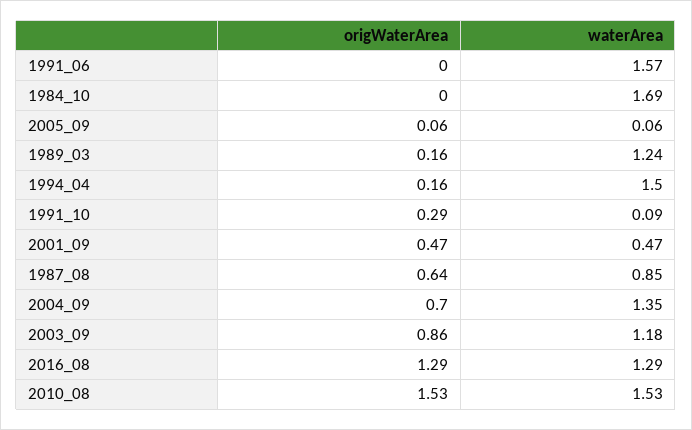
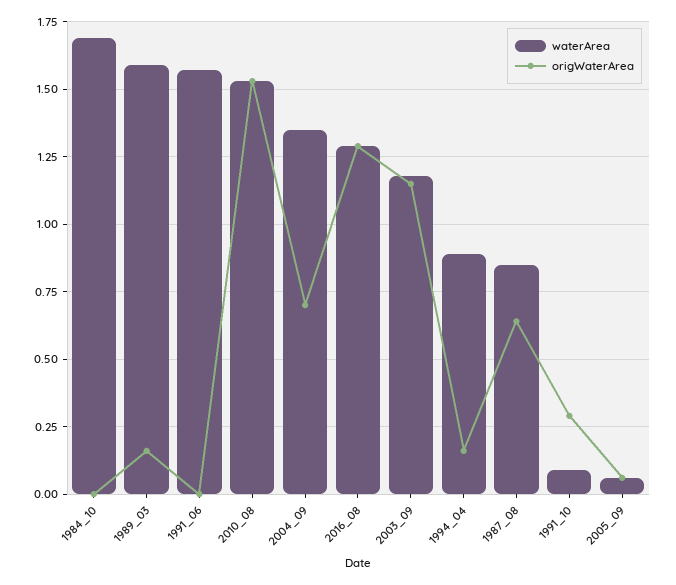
  {
    "origWaterArea": {
      "1991_06": 0,
      "1984_10": 0,
      "2005_09": 0.06,
      "1989_03": 0.16,
      "1994_04": 0.16,
      "1991_10": 0.29,
-     "2001_09": 0.47,
      "1987_08": 0.64,
      "2004_09": 0.7,
-     "2003_09": 0.86,
+     "2003_09": 1.15,
      "2016_08": 1.29,
      "2010_08": 1.53
    },
    "waterArea": {
      "1991_06": 1.57,
      "1984_10": 1.69,
      "2005_09": 0.06,
-     "1989_03": 1.24,
+     "1989_03": 1.6,
-     "1994_04": 1.5,
+     "1994_04": 0.9,
      "1991_10": 0.09,
-     "2001_09": 0.47,
      "1987_08": 0.85,
      "2004_09": 1.35,
      "2003_09": 1.18,
      "2016_08": 1.29,
      "2010_08": 1.53
    }
  }

